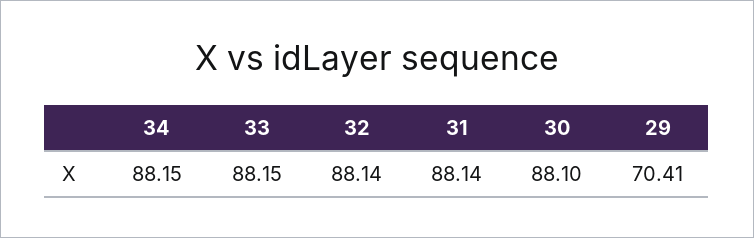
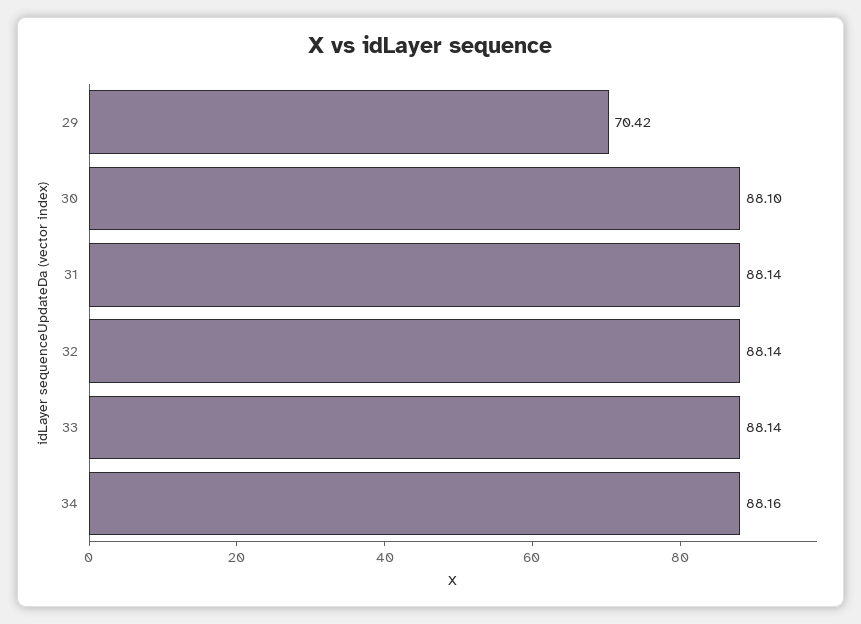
  {
-   "34": 88.15,
+   "34": 88.16,
-   "33": 88.15,
+   "33": 88.14,
    "32": 88.14,
    "31": 88.14,
    "30": 88.1,
-   "29": 70.41
+   "29": 70.42
  }

